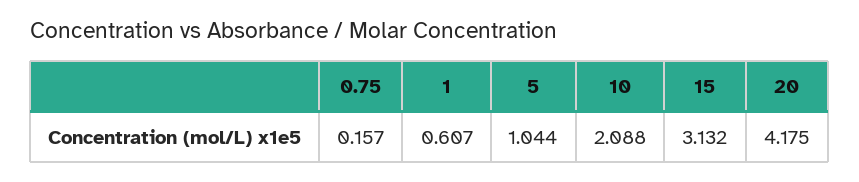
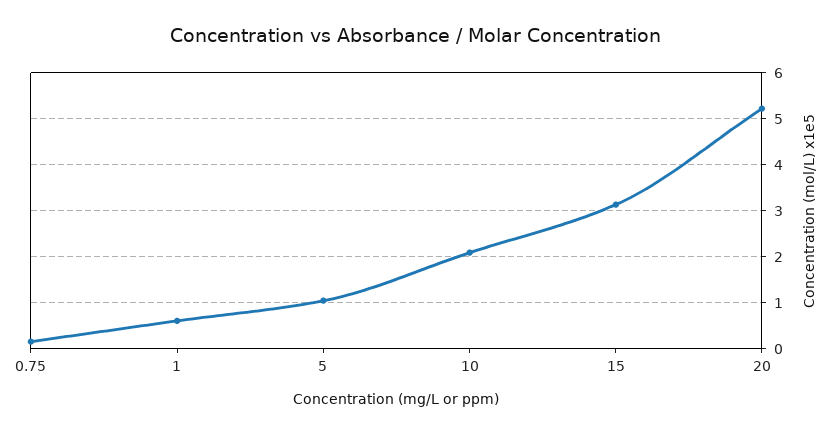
  {
    "0.75": 0.157,
    "1": 0.607,
    "5": 1.044,
    "10": 2.088,
    "15": 3.132,
-   "20": 4.175
+   "20": 5.2
  }

